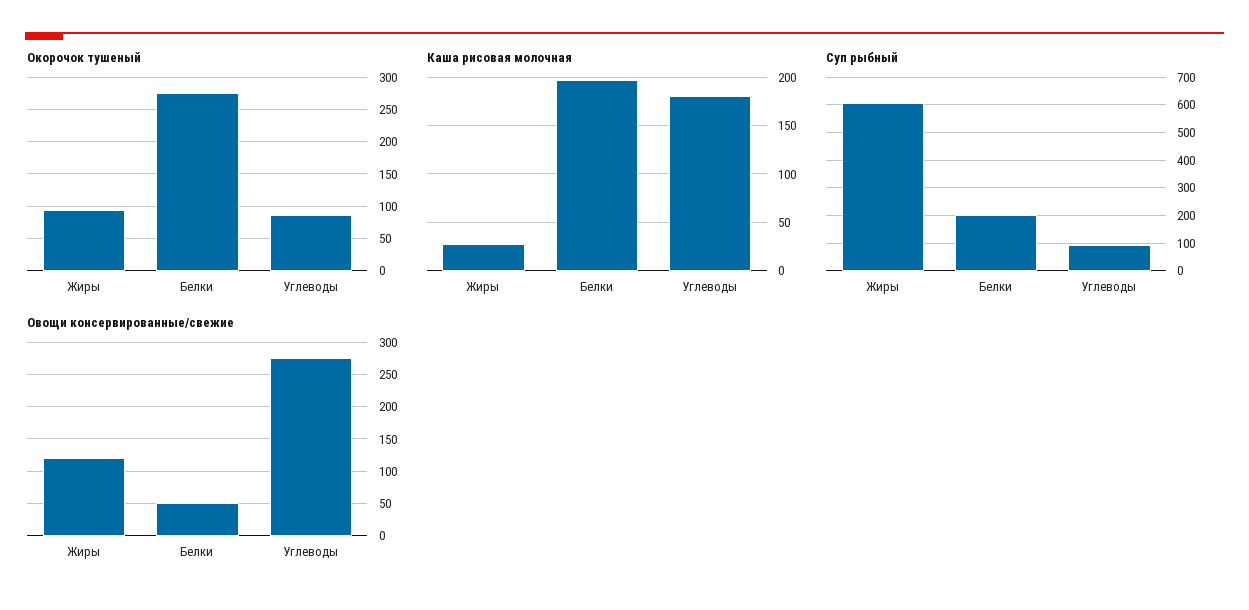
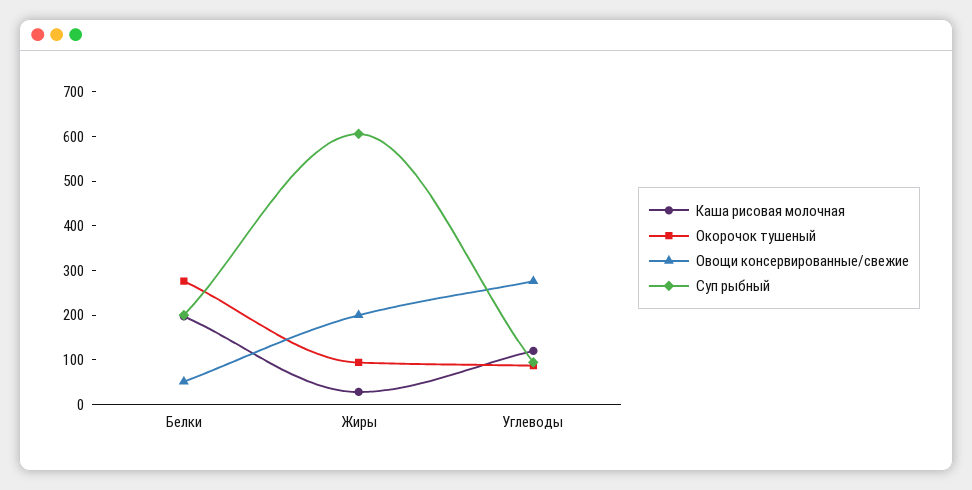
  {
    "Окорочок тушеный": {
      "Жиры": 90,
      "Белки": 280,
      "Углеводы": 90
    },
    "Каша рисовая молочная": {
      "Жиры": 30,
      "Белки": 200,
-     "Углеводы": 180
+     "Углеводы": 120
    },
    "Суп рыбный": {
      "Жиры": 600,
      "Белки": 200,
      "Углеводы": 100
    },
    "Овощи консервированные/свежие": {
-     "Жиры": 120,
+     "Жиры": 200,
      "Белки": 50,
      "Углеводы": 280
    }
  }

